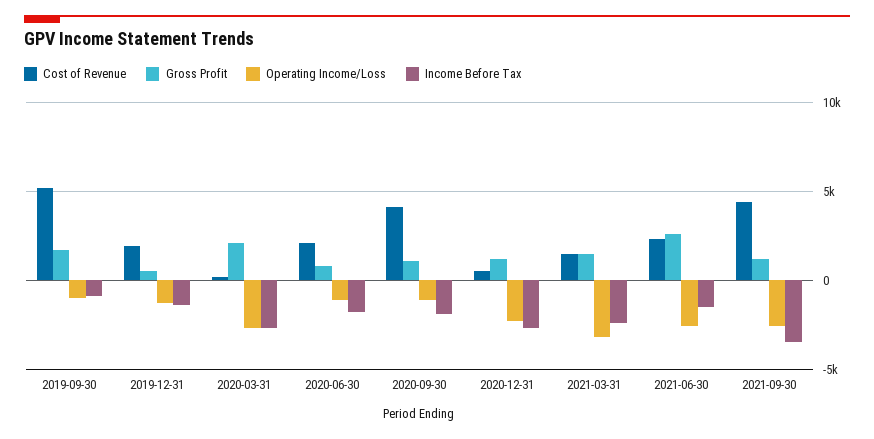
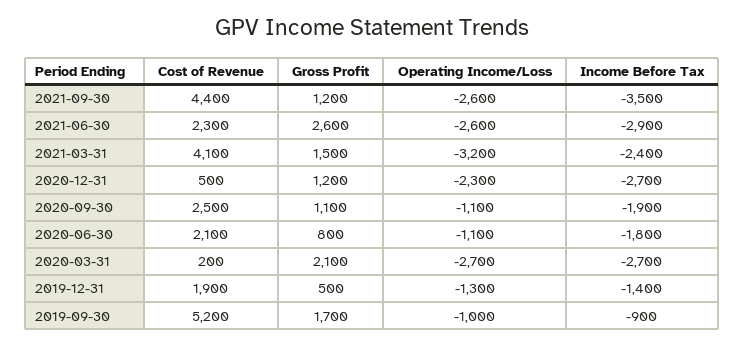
  {
    "Cost of Revenue": {
      "2019-09-30": 5200,
      "2019-12-31": 1900,
      "2020-03-31": 200,
      "2020-06-30": 2100,
-     "2020-09-30": 4000,
+     "2020-09-30": 2500,
      "2020-12-31": 500,
-     "2021-03-31": 1500,
+     "2021-03-31": 4100,
      "2021-06-30": 2300,
      "2021-09-30": 4400
    },
    "Gross Profit": {
      "2019-09-30": 1700,
      "2019-12-31": 500,
      "2020-03-31": 2100,
      "2020-06-30": 800,
      "2020-09-30": 1100,
      "2020-12-31": 1200,
      "2021-03-31": 1500,
      "2021-06-30": 2600,
      "2021-09-30": 1200
    },
    "Operating Income/Loss": {
      "2019-09-30": -1000,
      "2019-12-31": -1300,
      "2020-03-31": -2700,
      "2020-06-30": -1100,
      "2020-09-30": -1100,
      "2020-12-31": -2300,
      "2021-03-31": -3200,
      "2021-06-30": -2600,
      "2021-09-30": -2600
    },
    "Income Before Tax": {
      "2019-09-30": -900,
      "2019-12-31": -1400,
      "2020-03-31": -2700,
      "2020-06-30": -1800,
      "2020-09-30": -1900,
      "2020-12-31": -2700,
      "2021-03-31": -2400,
-     "2021-06-30": -1500,
+     "2021-06-30": -2900,
      "2021-09-30": -3500
    }
  }

